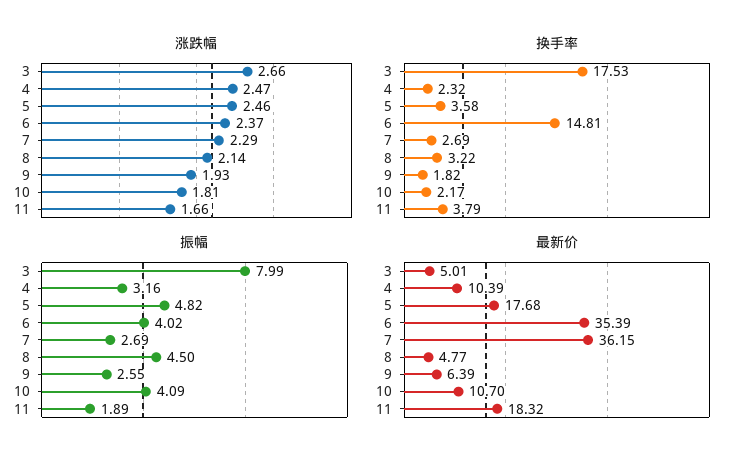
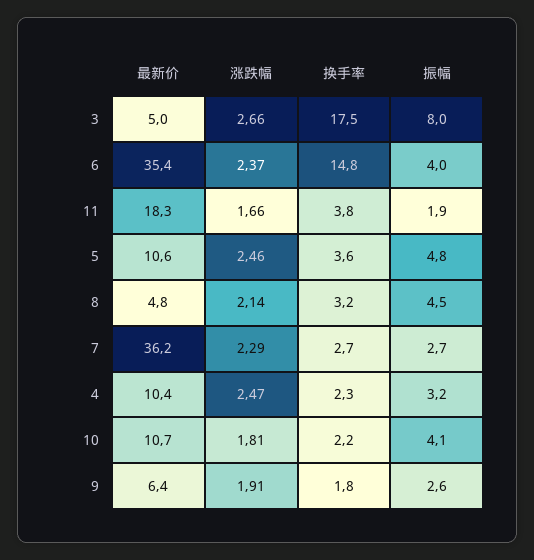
  {
    "涨跌幅": {
      "3": 2.66,
      "4": 2.47,
      "5": 2.46,
      "6": 2.37,
      "7": 2.29,
      "8": 2.14,
-     "9": 1.93,
+     "9": 1.91,
      "10": 1.81,
      "11": 1.66
    },
    "换手率": {
      "3": 17.53,
      "4": 2.32,
      "5": 3.58,
      "6": 14.81,
      "7": 2.69,
      "8": 3.22,
      "9": 1.82,
      "10": 2.17,
      "11": 3.79
    },
    "振幅": {
      "3": 7.99,
      "4": 3.16,
      "5": 4.82,
      "6": 4.02,
      "7": 2.69,
      "8": 4.5,
      "9": 2.55,
      "10": 4.09,
      "11": 1.89
    },
    "最新价": {
      "3": 5.01,
      "4": 10.39,
-     "5": 17.68,
+     "5": 10.6,
      "6": 35.39,
      "7": 36.15,
      "8": 4.77,
      "9": 6.39,
      "10": 10.7,
      "11": 18.32
    }
  }

